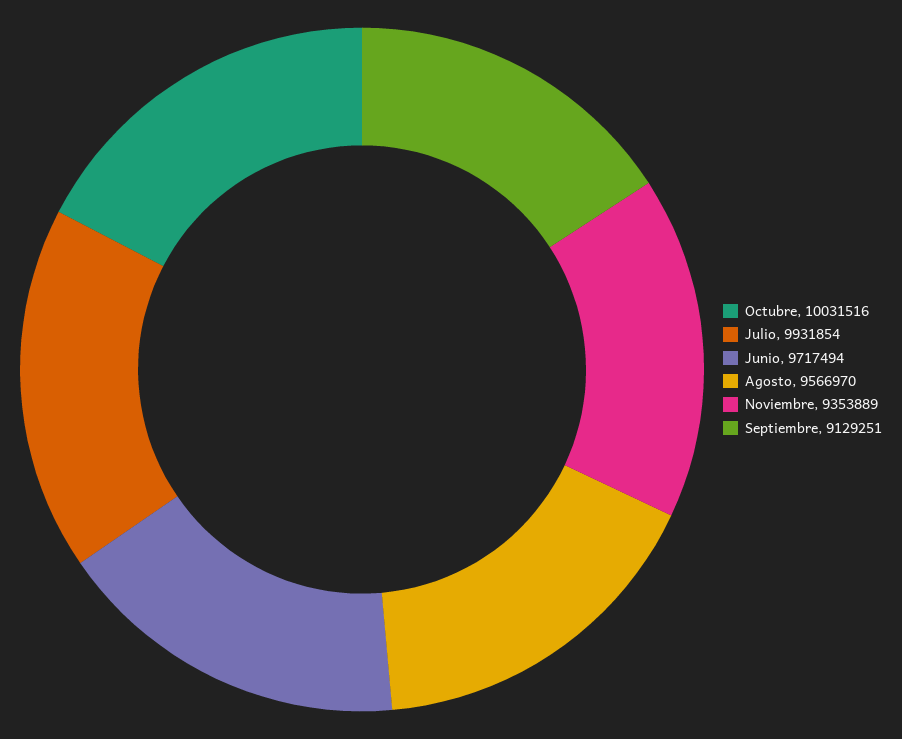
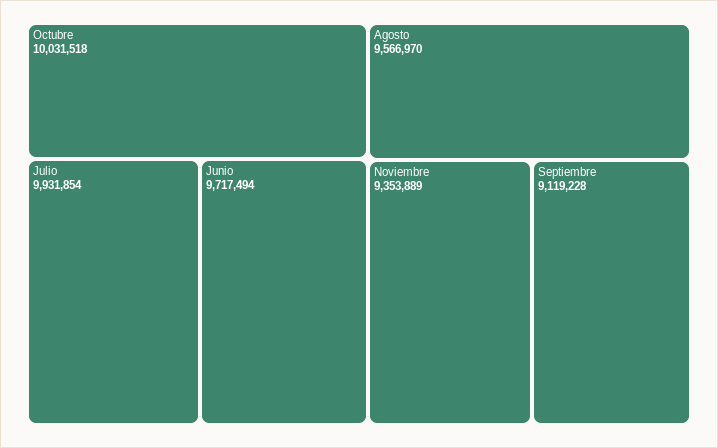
  {
-   "Octubre": 10031516,
+   "Octubre": 10031518,
    "Julio": 9931854,
    "Junio": 9717494,
    "Agosto": 9566970,
    "Noviembre": 9353889,
-   "Septiembre": 9129251
+   "Septiembre": 9119228
  }

